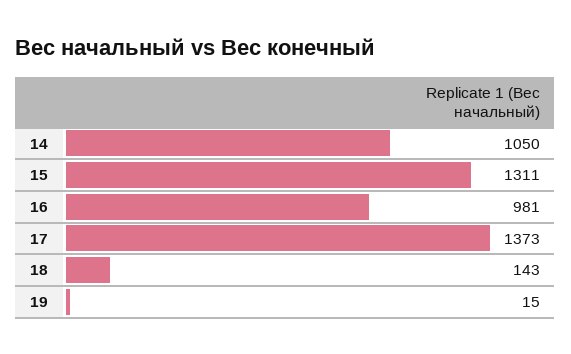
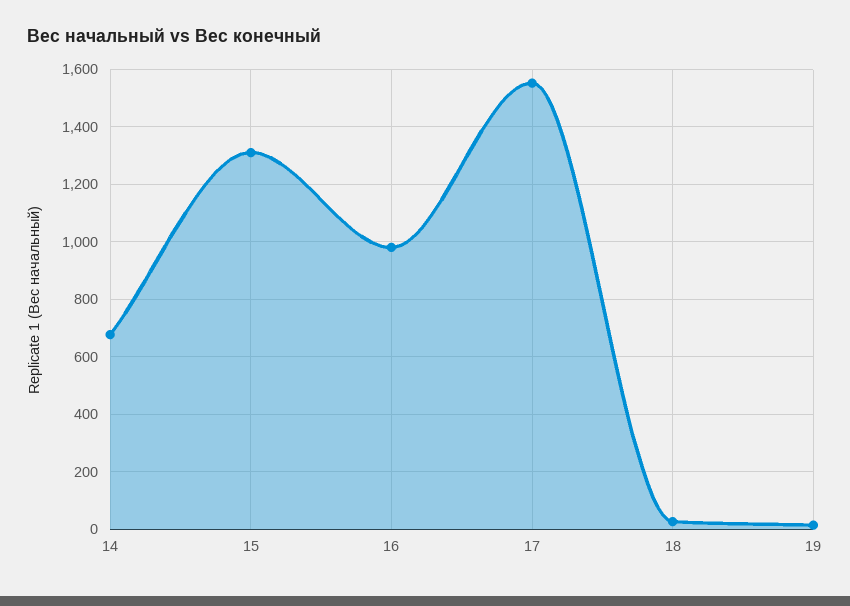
  {
-   "14": 1050,
+   "14": 675,
    "15": 1311,
    "16": 981,
-   "17": 1373,
+   "17": 1550,
-   "18": 143,
+   "18": 25,
    "19": 15
  }

